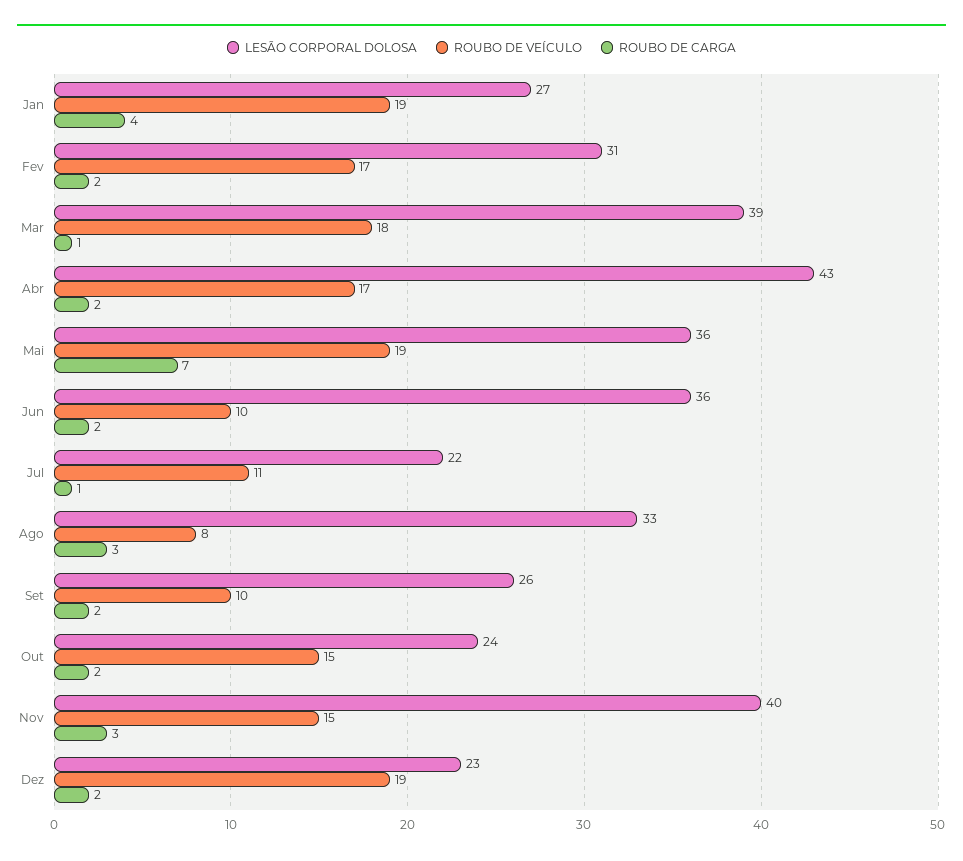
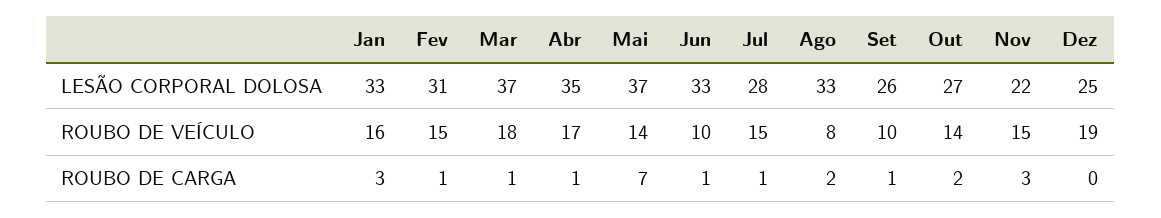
  {
    "LESÃO CORPORAL DOLOSA": {
-     "Jan": 27,
+     "Jan": 33,
      "Fev": 31,
-     "Mar": 39,
+     "Mar": 37,
-     "Abr": 43,
+     "Abr": 35,
-     "Mai": 36,
+     "Mai": 37,
-     "Jun": 36,
+     "Jun": 33,
-     "Jul": 22,
+     "Jul": 28,
      "Ago": 33,
      "Set": 26,
-     "Out": 24,
+     "Out": 27,
-     "Nov": 40,
+     "Nov": 22,
-     "Dez": 23
+     "Dez": 25
    },
    "ROUBO DE VEÍCULO": {
-     "Jan": 19,
+     "Jan": 16,
-     "Fev": 17,
+     "Fev": 15,
      "Mar": 18,
      "Abr": 17,
-     "Mai": 19,
+     "Mai": 14,
      "Jun": 10,
-     "Jul": 11,
+     "Jul": 15,
      "Ago": 8,
      "Set": 10,
-     "Out": 15,
+     "Out": 14,
      "Nov": 15,
      "Dez": 19
    },
    "ROUBO DE CARGA": {
-     "Jan": 4,
+     "Jan": 3,
-     "Fev": 2,
+     "Fev": 1,
      "Mar": 1,
-     "Abr": 2,
+     "Abr": 1,
      "Mai": 7,
-     "Jun": 2,
+     "Jun": 1,
      "Jul": 1,
-     "Ago": 3,
+     "Ago": 2,
-     "Set": 2,
+     "Set": 1,
      "Out": 2,
      "Nov": 3,
-     "Dez": 2
+     "Dez": 0
    }
  }

